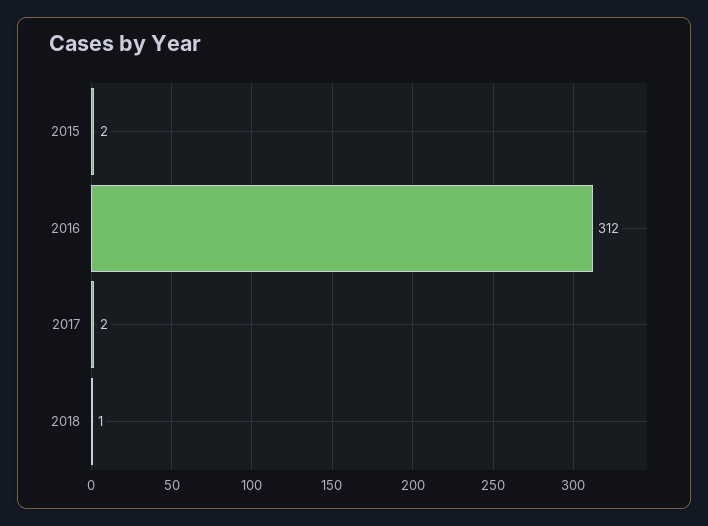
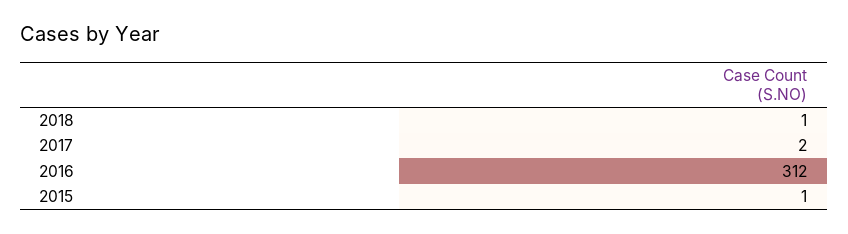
  {
-   "2015": 2,
+   "2015": 1,
    "2016": 312,
    "2017": 2,
    "2018": 1
  }

